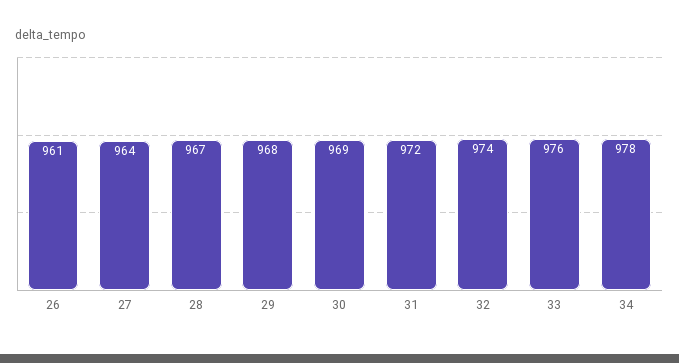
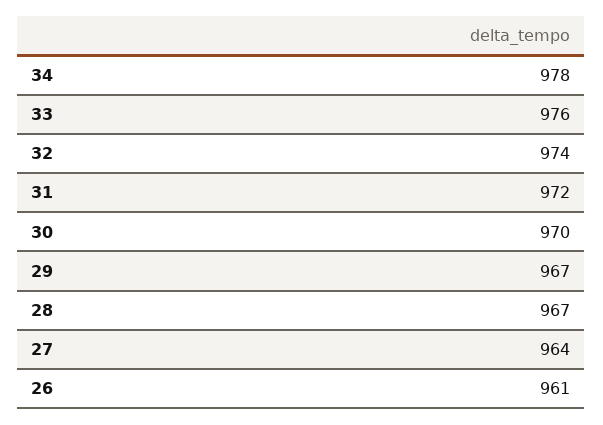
  {
    "26": 961,
    "27": 964,
    "28": 967,
-   "29": 968,
+   "29": 967,
-   "30": 969,
+   "30": 970,
    "31": 972,
    "32": 974,
    "33": 976,
    "34": 978
  }

